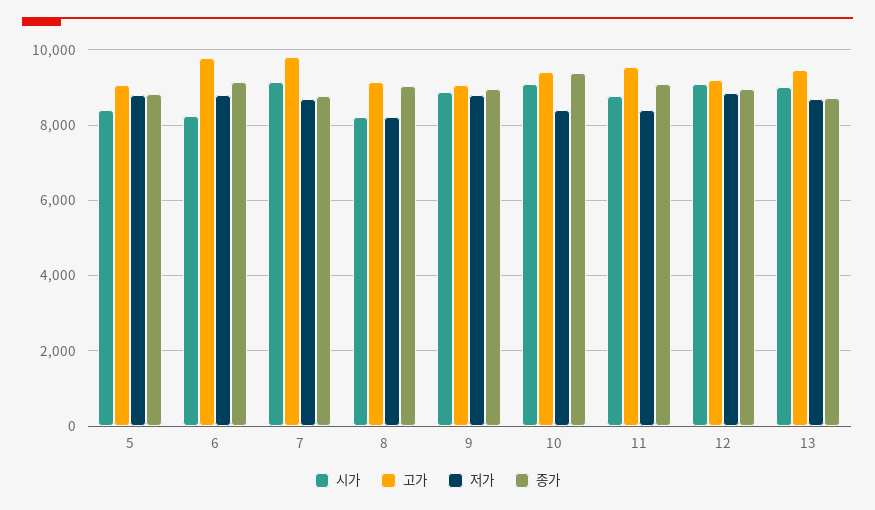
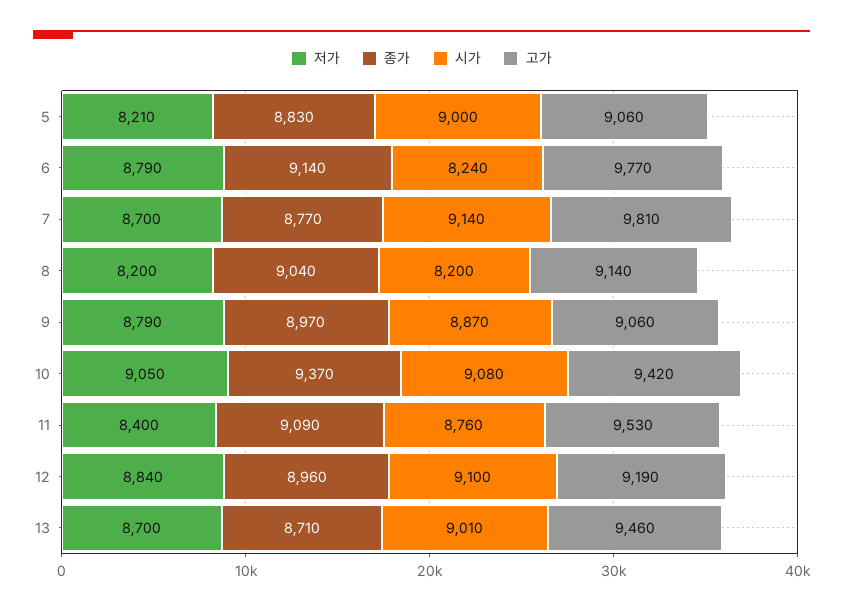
  {
    "시가": {
-     "5": 8400,
+     "5": 9000,
      "6": 8240,
      "7": 9140,
      "8": 8200,
      "9": 8870,
      "10": 9080,
      "11": 8760,
      "12": 9100,
      "13": 9010
    },
    "고가": {
      "5": 9060,
      "6": 9770,
      "7": 9810,
      "8": 9140,
      "9": 9060,
      "10": 9420,
      "11": 9530,
      "12": 9190,
      "13": 9460
    },
    "저가": {
-     "5": 8800,
+     "5": 8210,
      "6": 8790,
      "7": 8700,
      "8": 8200,
      "9": 8790,
-     "10": 8400,
+     "10": 9050,
      "11": 8400,
      "12": 8840,
      "13": 8700
    },
    "종가": {
      "5": 8830,
      "6": 9140,
      "7": 8770,
      "8": 9040,
      "9": 8970,
      "10": 9370,
      "11": 9090,
      "12": 8960,
      "13": 8710
    }
  }

